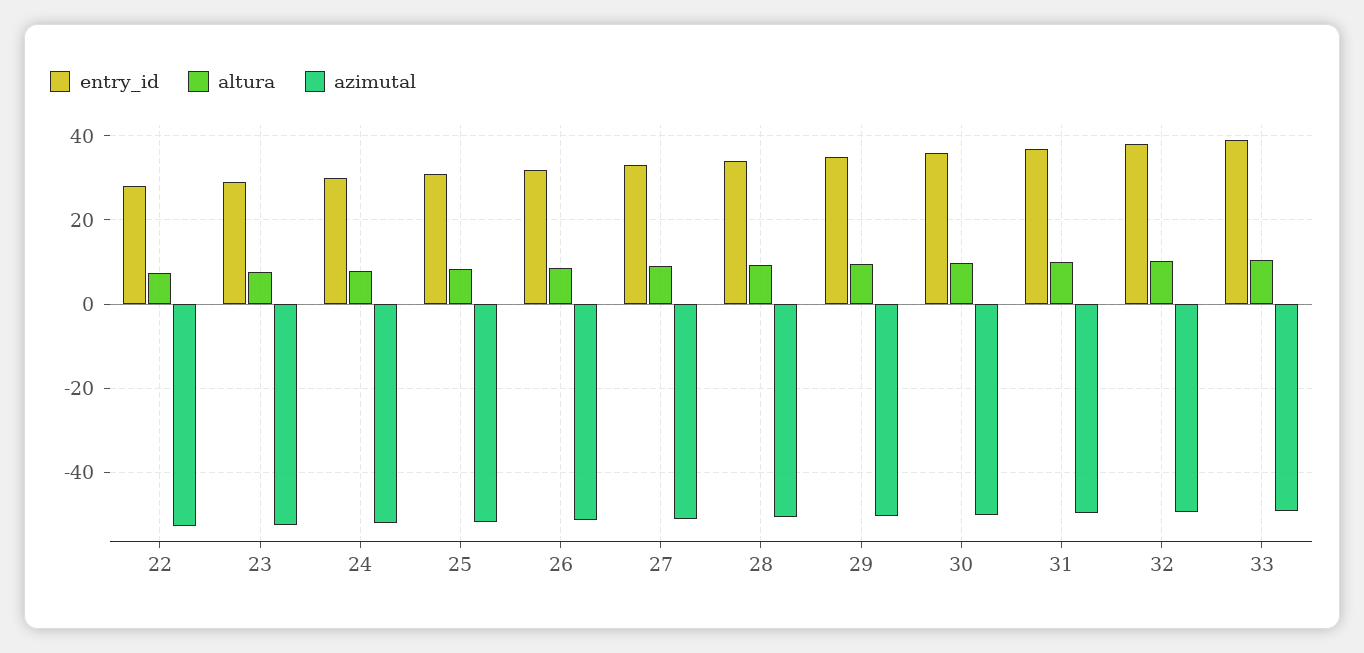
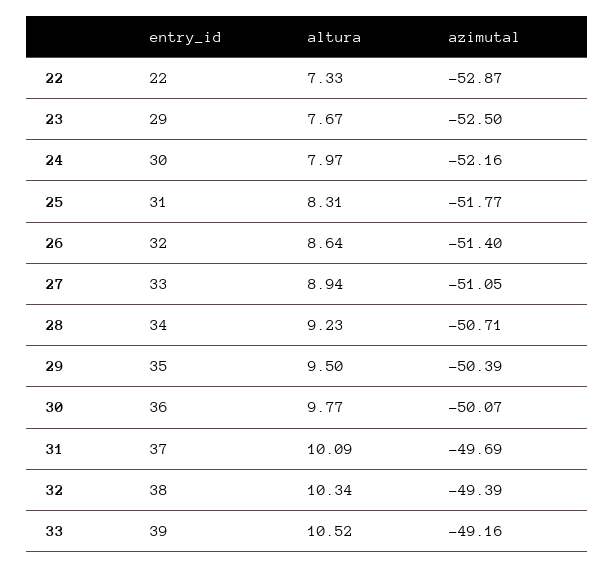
  {
    "entry_id": {
-     "22": 28,
+     "22": 22,
      "23": 29,
      "24": 30,
      "25": 31,
      "26": 32,
      "27": 33,
      "28": 34,
      "29": 35,
      "30": 36,
      "31": 37,
      "32": 38,
      "33": 39
    },
    "altura": {
      "22": 7.33,
      "23": 7.67,
      "24": 7.97,
      "25": 8.31,
      "26": 8.64,
      "27": 8.94,
      "28": 9.23,
      "29": 9.5,
      "30": 9.77,
      "31": 10.09,
      "32": 10.34,
      "33": 10.52
    },
    "azimutal": {
      "22": -52.87,
      "23": -52.5,
      "24": -52.16,
      "25": -51.77,
      "26": -51.4,
      "27": -51.05,
      "28": -50.71,
      "29": -50.39,
      "30": -50.07,
      "31": -49.69,
      "32": -49.39,
      "33": -49.16
    }
  }

